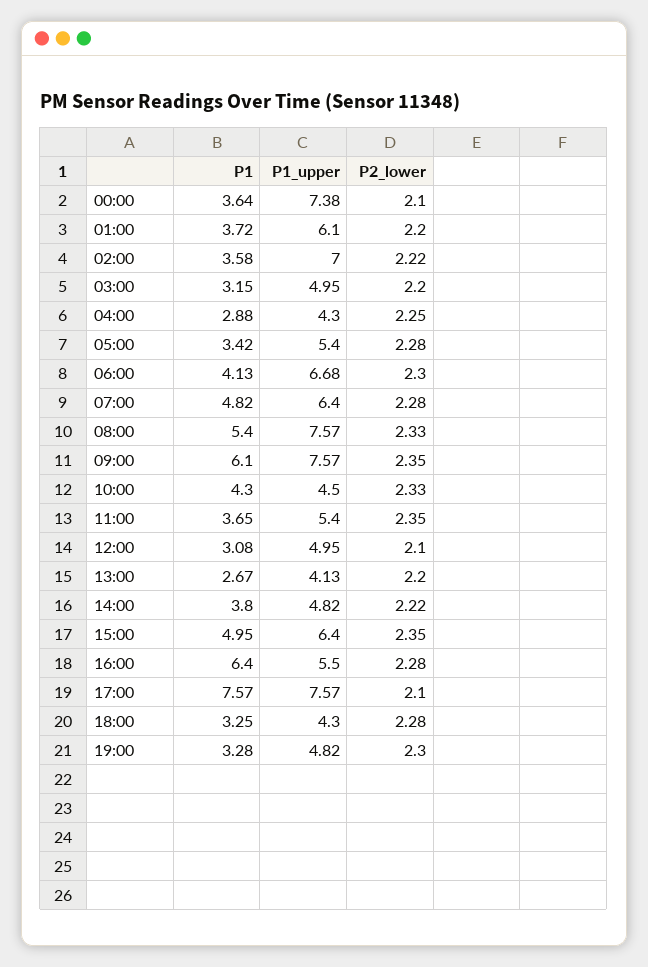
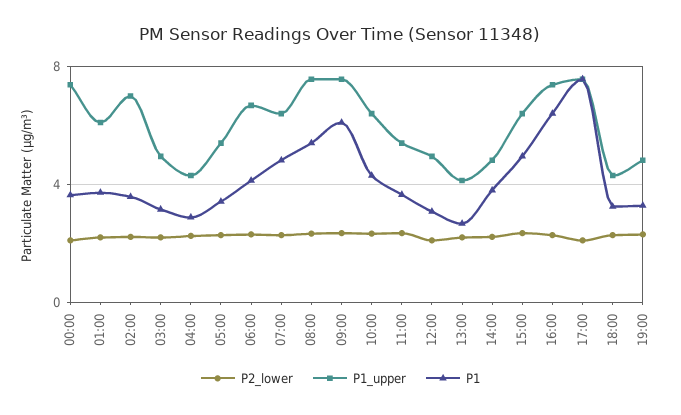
  {
    "P1": {
      "00:00": 3.64,
      "01:00": 3.72,
      "02:00": 3.58,
      "03:00": 3.15,
      "04:00": 2.88,
      "05:00": 3.42,
      "06:00": 4.13,
      "07:00": 4.82,
      "08:00": 5.4,
      "09:00": 6.1,
      "10:00": 4.3,
      "11:00": 3.65,
      "12:00": 3.08,
      "13:00": 2.67,
      "14:00": 3.8,
      "15:00": 4.95,
      "16:00": 6.4,
      "17:00": 7.57,
      "18:00": 3.25,
      "19:00": 3.28
    },
    "P1_upper": {
      "00:00": 7.38,
      "01:00": 6.1,
      "02:00": 7,
      "03:00": 4.95,
      "04:00": 4.3,
      "05:00": 5.4,
      "06:00": 6.68,
      "07:00": 6.4,
      "08:00": 7.57,
      "09:00": 7.57,
-     "10:00": 4.5,
+     "10:00": 6.5,
      "11:00": 5.4,
      "12:00": 4.95,
      "13:00": 4.13,
      "14:00": 4.82,
      "15:00": 6.4,
-     "16:00": 5.5,
+     "16:00": 7.5,
      "17:00": 7.57,
      "18:00": 4.3,
      "19:00": 4.82
    },
    "P2_lower": {
      "00:00": 2.1,
      "01:00": 2.2,
      "02:00": 2.22,
      "03:00": 2.2,
      "04:00": 2.25,
      "05:00": 2.28,
      "06:00": 2.3,
      "07:00": 2.28,
      "08:00": 2.33,
      "09:00": 2.35,
      "10:00": 2.33,
      "11:00": 2.35,
      "12:00": 2.1,
      "13:00": 2.2,
      "14:00": 2.22,
      "15:00": 2.35,
      "16:00": 2.28,
      "17:00": 2.1,
      "18:00": 2.28,
      "19:00": 2.3
    }
  }

